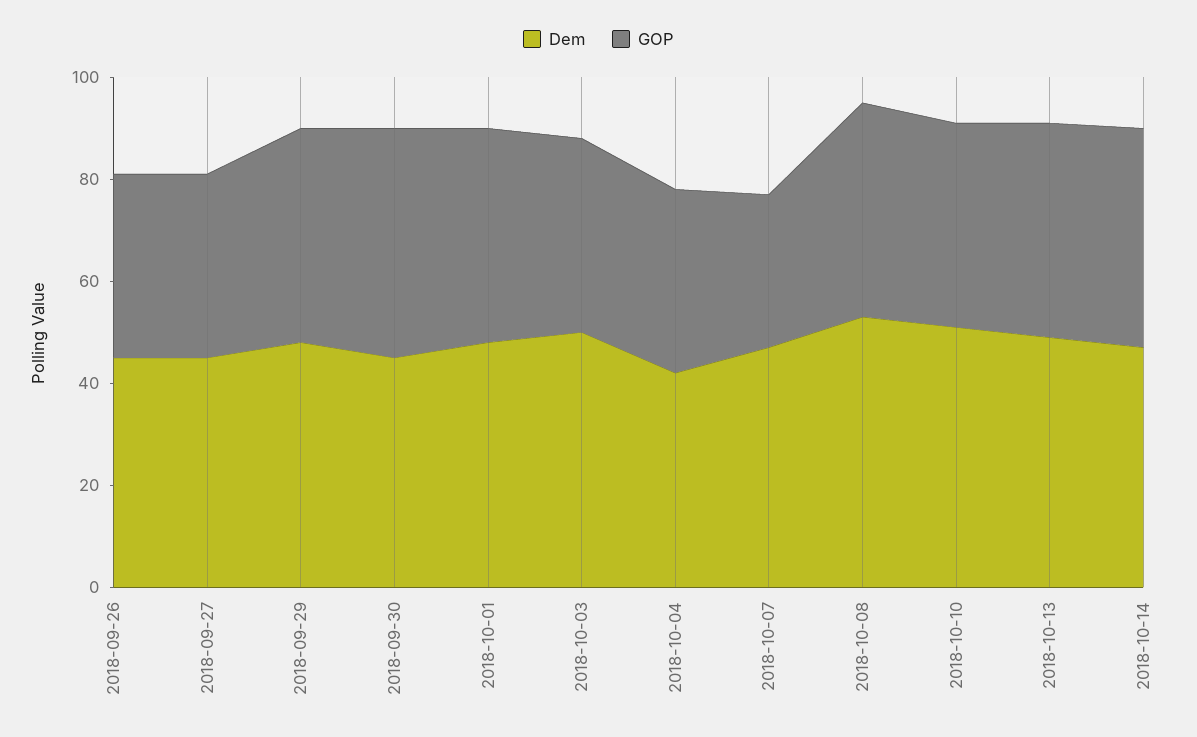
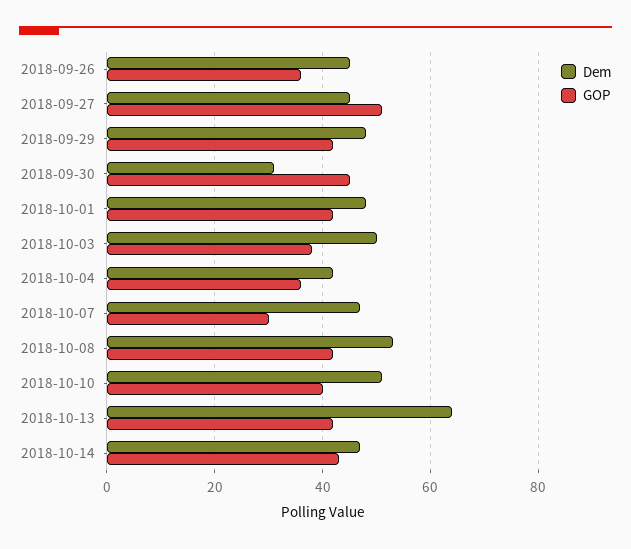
  {
    "Dem": {
      "2018-09-26": 45,
      "2018-09-27": 45,
      "2018-09-29": 50,
-     "2018-09-30": 45,
+     "2018-09-30": 30,
      "2018-10-01": 50,
      "2018-10-03": 50,
      "2018-10-04": 40,
      "2018-10-07": 45,
      "2018-10-08": 55,
      "2018-10-10": 50,
-     "2018-10-13": 50,
+     "2018-10-13": 65,
      "2018-10-14": 45
    },
    "GOP": {
      "2018-09-26": 35,
-     "2018-09-27": 35,
+     "2018-09-27": 50,
      "2018-09-29": 40,
      "2018-09-30": 45,
      "2018-10-01": 40,
      "2018-10-03": 40,
      "2018-10-04": 35,
      "2018-10-07": 30,
      "2018-10-08": 40,
      "2018-10-10": 40,
      "2018-10-13": 40,
      "2018-10-14": 45
    }
  }

